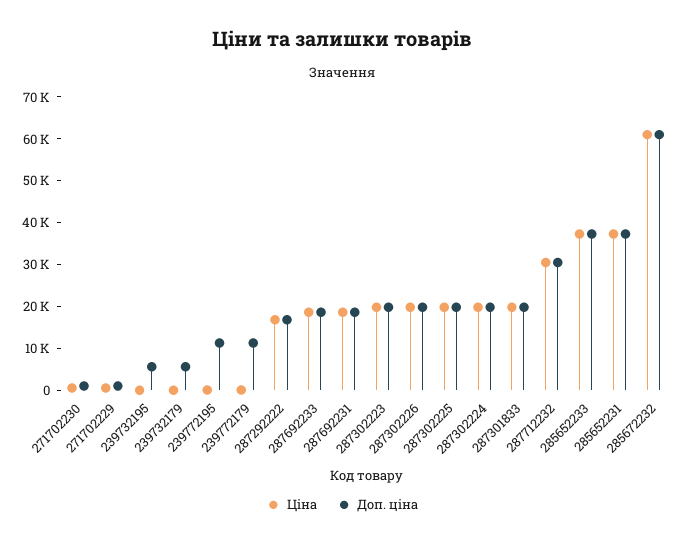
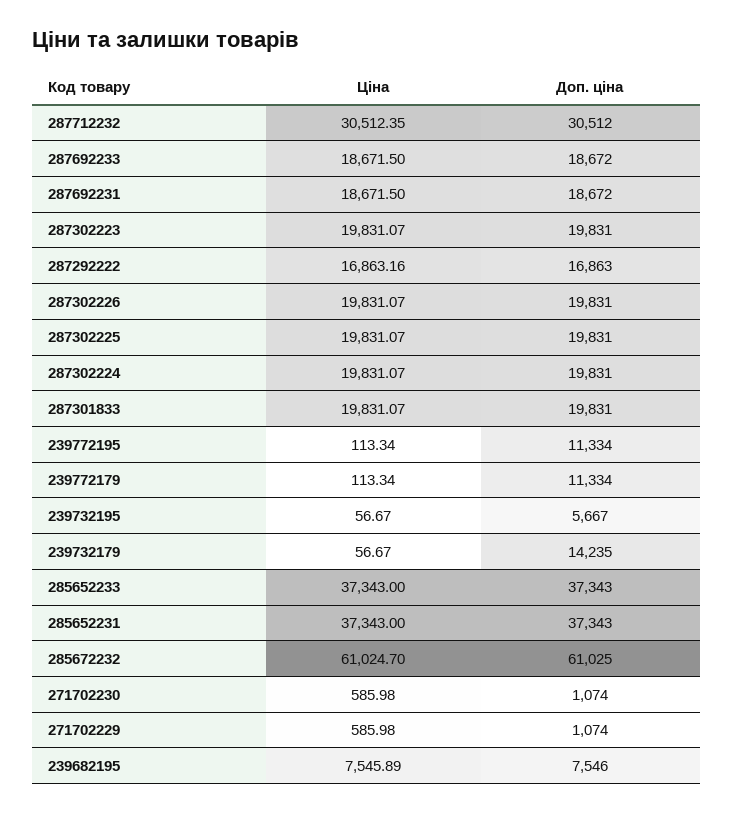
  {
    "Ціна": {
      "271702230": 585.98,
      "271702229": 585.98,
      "239732195": 56.67,
      "239732179": 56.67,
      "239772195": 113.34,
      "239772179": 113.34,
      "287292222": 16863.16,
      "287692233": 18671.5,
      "287692231": 18671.5,
      "287302223": 19831.07,
      "287302226": 19831.07,
      "287302225": 19831.07,
      "287302224": 19831.07,
      "287301833": 19831.07,
      "287712232": 30512.35,
      "285652233": 37343,
      "285652231": 37343,
-     "285672232": 61024.7
+     "285672232": 61024.7,
+     "239682195": 7545.89
    },
    "Доп. ціна": {
      "271702230": 1074,
      "271702229": 1074,
      "239732195": 5667,
-     "239732179": 6000,
+     "239732179": 14235,
      "239772195": 11334,
      "239772179": 11334,
      "287292222": 16863,
      "287692233": 18672,
      "287692231": 18672,
      "287302223": 19831,
      "287302226": 19831,
      "287302225": 19831,
      "287302224": 19831,
      "287301833": 19831,
      "287712232": 30512,
      "285652233": 37343,
      "285652231": 37343,
-     "285672232": 61025
+     "285672232": 61025,
+     "239682195": 7546
    }
  }

